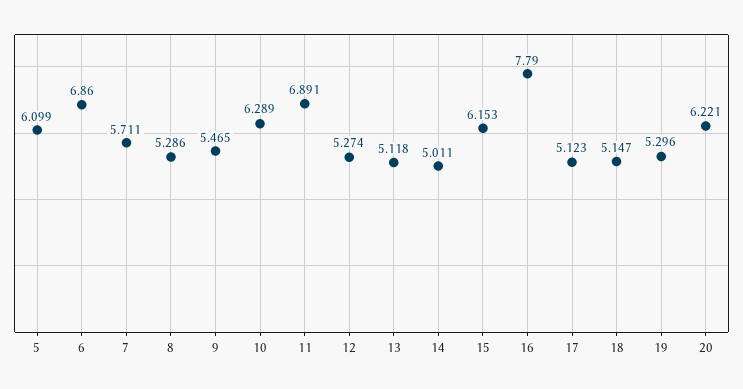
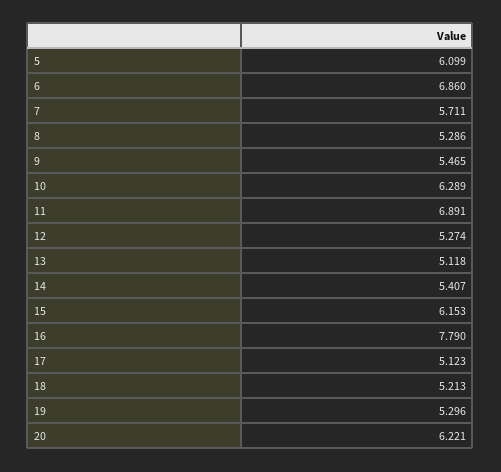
  {
    "5": 6.099,
    "6": 6.86,
    "7": 5.711,
    "8": 5.286,
    "9": 5.465,
    "10": 6.289,
    "11": 6.891,
    "12": 5.274,
    "13": 5.118,
-   "14": 5.011,
+   "14": 5.407,
    "15": 6.153,
    "16": 7.79,
    "17": 5.123,
-   "18": 5.147,
+   "18": 5.213,
    "19": 5.296,
    "20": 6.221
  }

